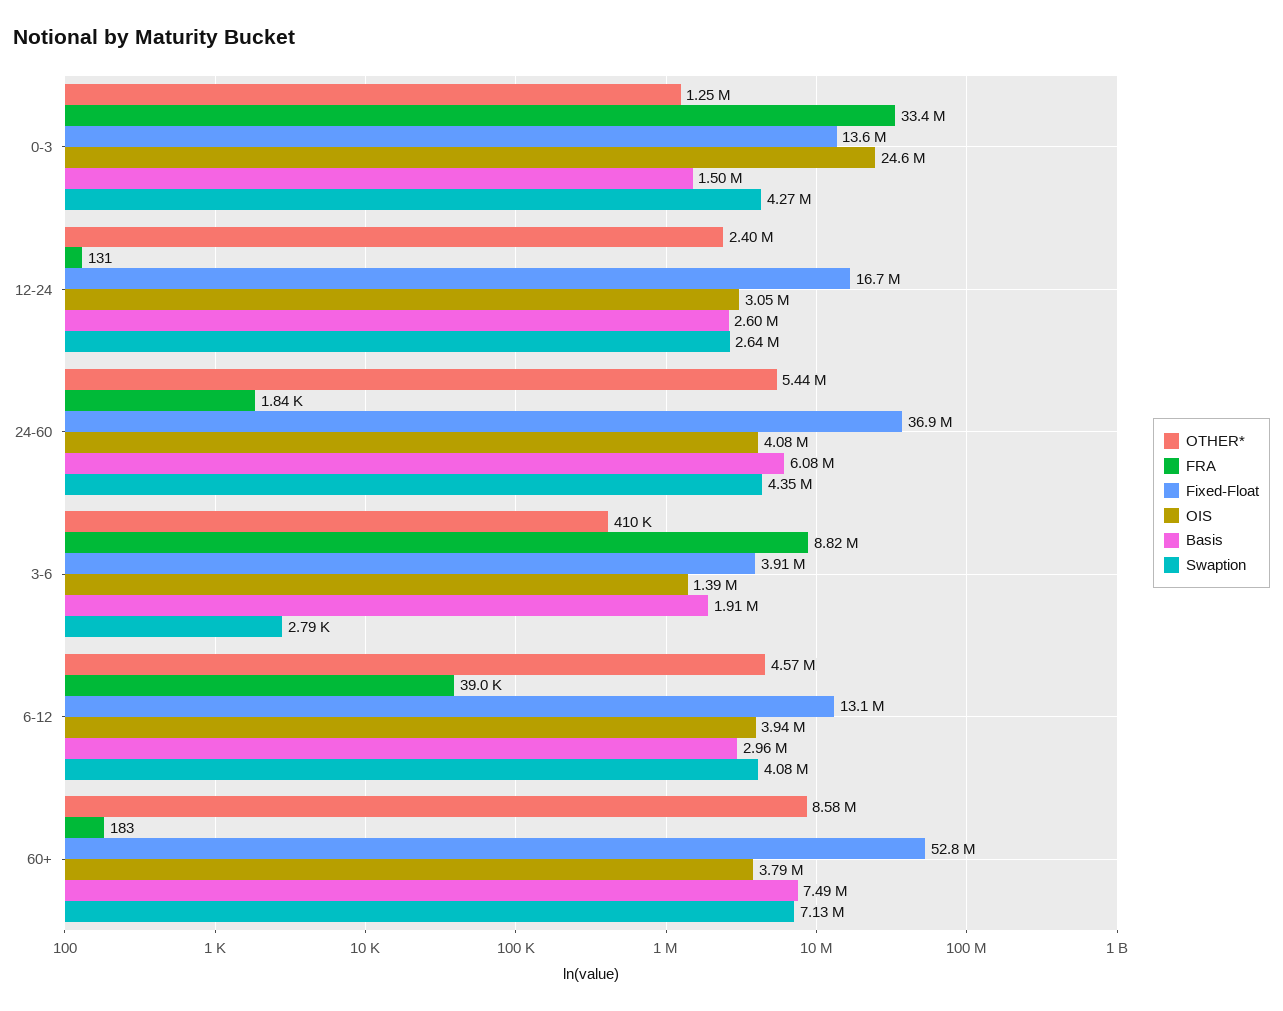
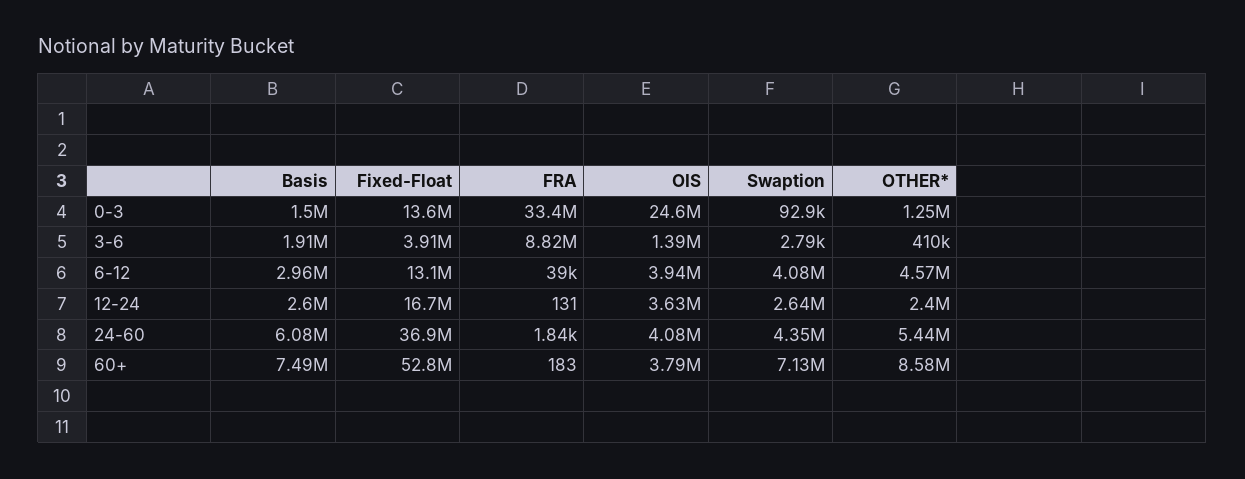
  {
    "OTHER*": {
      "0-3": 1250000,
      "12-24": 2400000,
      "24-60": 5440000,
      "3-6": 410000,
      "6-12": 4570000,
      "60+": 8580000
    },
    "FRA": {
      "0-3": 33400000,
      "12-24": 131,
      "24-60": 1840,
      "3-6": 8820000,
      "6-12": 39000,
      "60+": 183
    },
    "Fixed-Float": {
      "0-3": 13600000,
      "12-24": 16700000,
      "24-60": 36900000,
      "3-6": 3910000,
      "6-12": 13100000,
      "60+": 52800000
    },
    "OIS": {
      "0-3": 24600000,
-     "12-24": 3050000,
+     "12-24": 3630000,
      "24-60": 4080000,
      "3-6": 1390000,
      "6-12": 3940000,
      "60+": 3790000
    },
    "Basis": {
      "0-3": 1500000,
      "12-24": 2600000,
      "24-60": 6080000,
      "3-6": 1910000,
      "6-12": 2960000,
      "60+": 7490000
    },
    "Swaption": {
-     "0-3": 4270000,
+     "0-3": 92900,
      "12-24": 2640000,
      "24-60": 4350000,
      "3-6": 2790,
      "6-12": 4080000,
      "60+": 7130000
    }
  }

